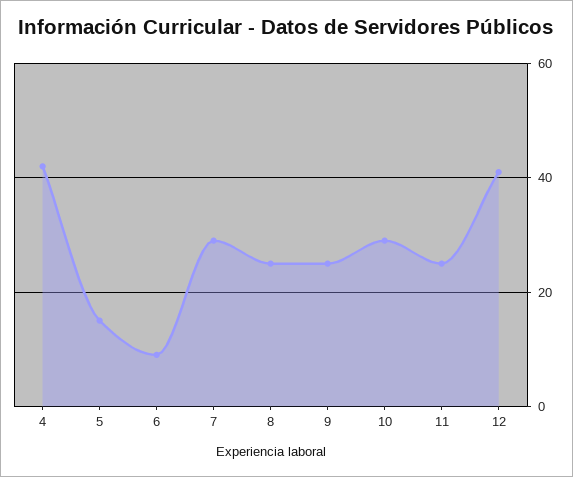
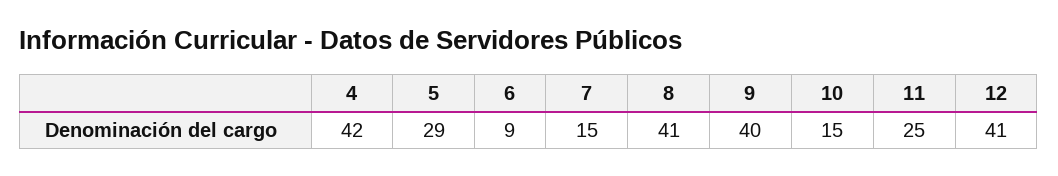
  {
    "4": 42,
-   "5": 15,
+   "5": 29,
    "6": 9,
-   "7": 30,
+   "7": 15,
-   "8": 25,
+   "8": 41,
-   "9": 25,
+   "9": 40,
-   "10": 30,
+   "10": 15,
    "11": 25,
    "12": 41
  }

